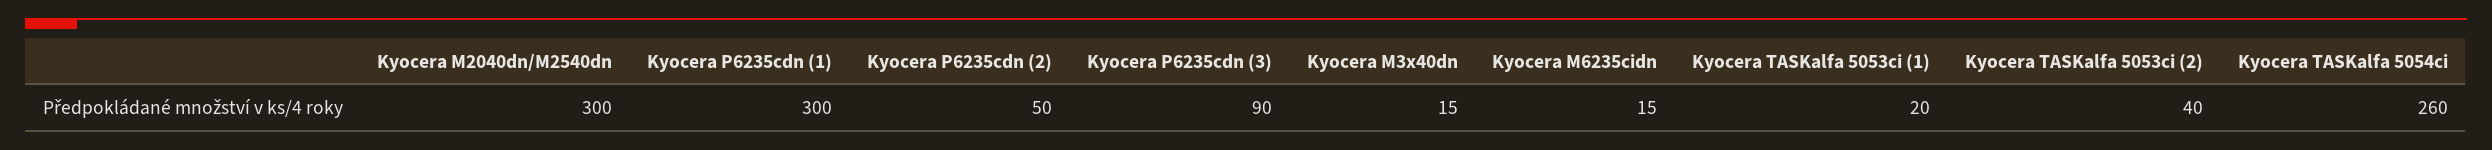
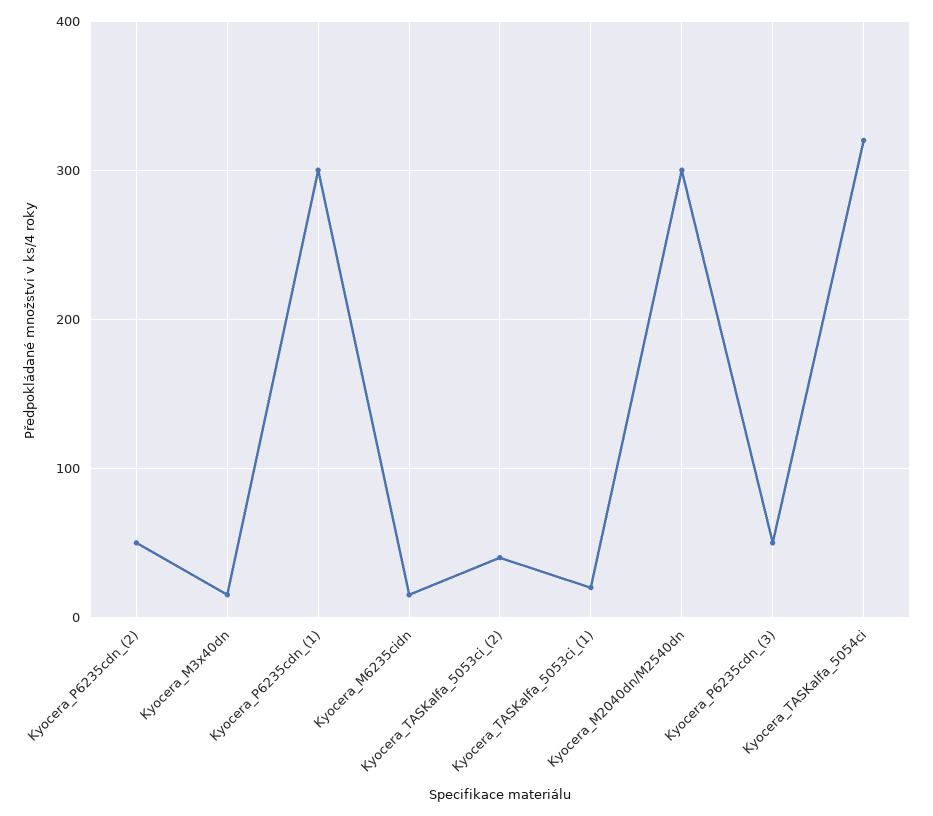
  {
    "Kyocera M2040dn/M2540dn": 300,
    "Kyocera P6235cdn (1)": 300,
    "Kyocera P6235cdn (2)": 50,
-   "Kyocera P6235cdn (3)": 90,
+   "Kyocera P6235cdn (3)": 50,
    "Kyocera M3x40dn": 15,
    "Kyocera M6235cidn": 15,
    "Kyocera TASKalfa 5053ci (1)": 20,
    "Kyocera TASKalfa 5053ci (2)": 40,
-   "Kyocera TASKalfa 5054ci": 260
+   "Kyocera TASKalfa 5054ci": 320
  }

